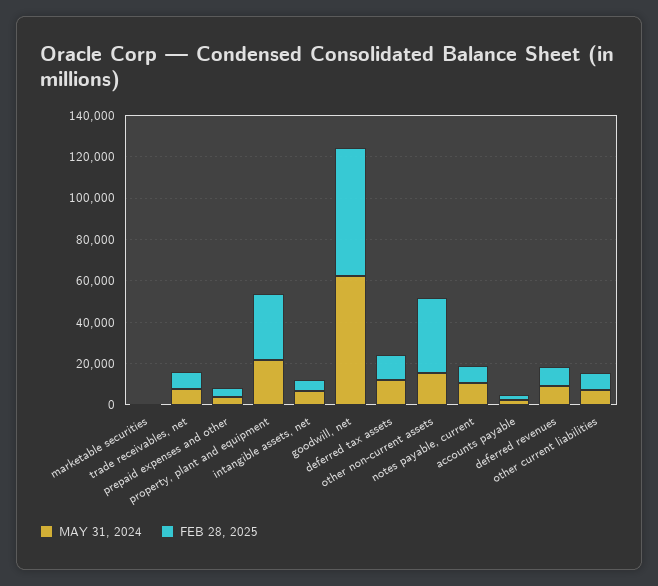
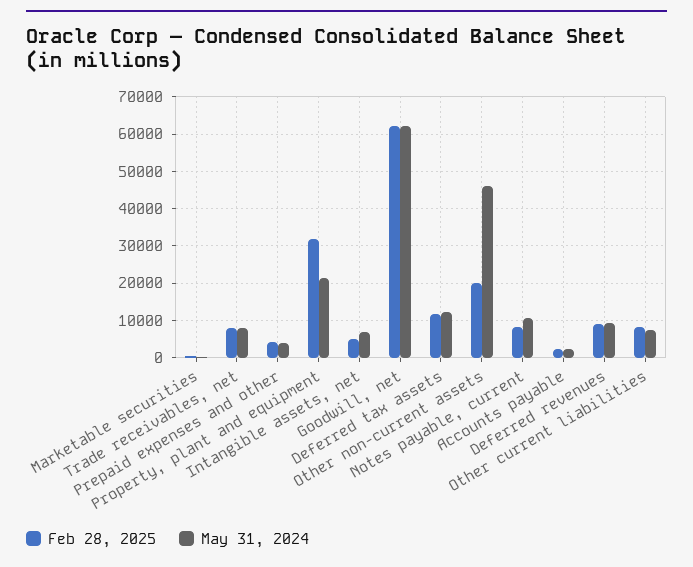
  {
    "MAY 31, 2024": {
      "marketable securities": 0,
      "trade receivables, net": 8000,
      "prepaid expenses and other": 4000,
      "property, plant and equipment": 22000,
      "intangible assets, net": 6000,
      "goodwill, net": 62000,
      "deferred tax assets": 12000,
-     "other non-current assets": 15000,
+     "other non-current assets": 46000,
      "notes payable, current": 10000,
      "accounts payable": 2000,
      "deferred revenues": 10000,
      "other current liabilities": 8000
    },
    "FEB 28, 2025": {
      "marketable securities": 0,
      "trade receivables, net": 8000,
      "prepaid expenses and other": 4000,
      "property, plant and equipment": 32000,
      "intangible assets, net": 6000,
      "goodwill, net": 62000,
      "deferred tax assets": 12000,
-     "other non-current assets": 35000,
+     "other non-current assets": 20000,
      "notes payable, current": 8000,
      "accounts payable": 2000,
      "deferred revenues": 10000,
      "other current liabilities": 8000
    }
  }

